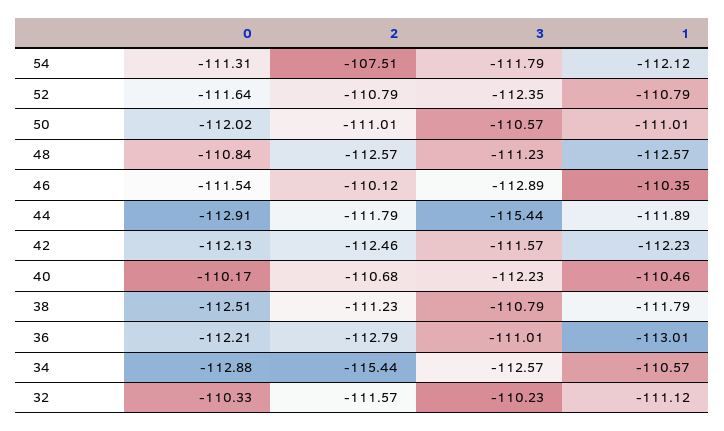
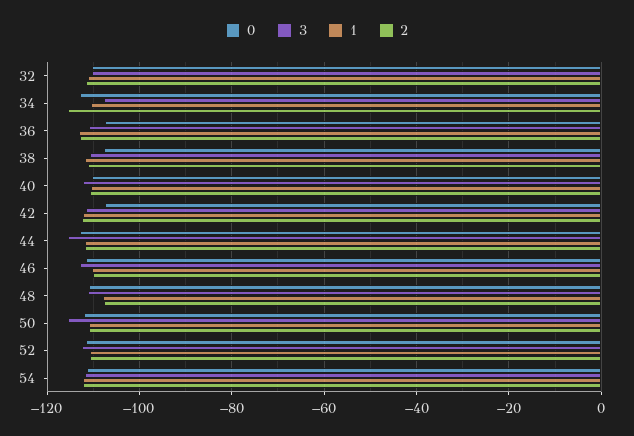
  {
    "0": {
      "54": -111.31,
      "52": -111.64,
      "50": -112.02,
      "48": -110.84,
      "46": -111.54,
      "44": -112.91,
-     "42": -112.13,
+     "42": -108,
      "40": -110.17,
-     "38": -112.51,
+     "38": -108,
-     "36": -112.21,
+     "36": -108,
      "34": -112.88,
      "32": -110.33
    },
    "2": {
-     "54": -107.51,
+     "54": -112,
      "52": -110.79,
      "50": -111.01,
-     "48": -112.57,
+     "48": -108,
      "46": -110.12,
      "44": -111.79,
      "42": -112.46,
      "40": -110.68,
      "38": -111.23,
      "36": -112.79,
      "34": -115.44,
      "32": -111.57
    },
    "3": {
      "54": -111.79,
      "52": -112.35,
-     "50": -110.57,
+     "50": -116,
      "48": -111.23,
      "46": -112.89,
      "44": -115.44,
      "42": -111.57,
      "40": -112.23,
      "38": -110.79,
      "36": -111.01,
-     "34": -112.57,
+     "34": -108,
      "32": -110.23
    },
    "1": {
      "54": -112.12,
      "52": -110.79,
      "50": -111.01,
-     "48": -112.57,
+     "48": -108,
      "46": -110.35,
      "44": -111.89,
      "42": -112.23,
      "40": -110.46,
      "38": -111.79,
      "36": -113.01,
      "34": -110.57,
      "32": -111.12
    }
  }

